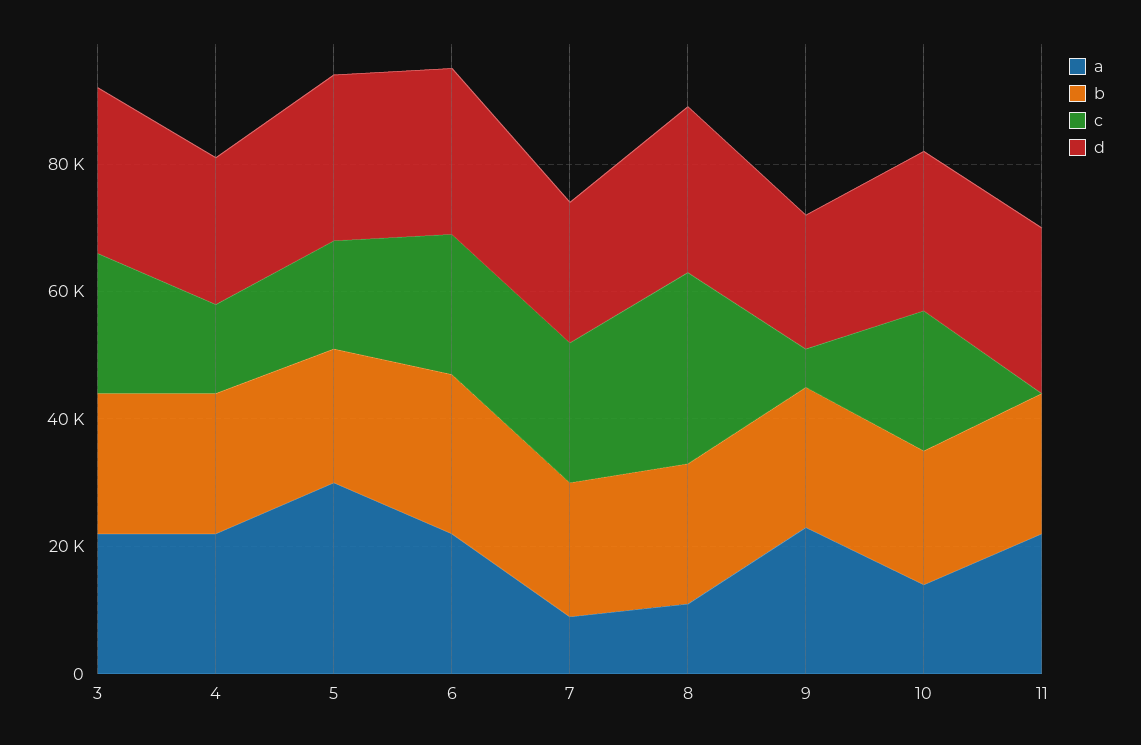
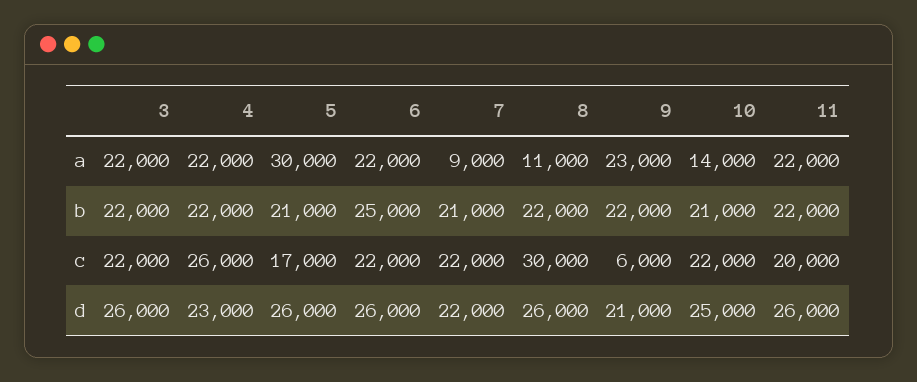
  {
    "a": {
      "3": 22000,
      "4": 22000,
      "5": 30000,
      "6": 22000,
      "7": 9000,
      "8": 11000,
      "9": 23000,
      "10": 14000,
      "11": 22000
    },
    "b": {
      "3": 22000,
      "4": 22000,
      "5": 21000,
      "6": 25000,
      "7": 21000,
      "8": 22000,
      "9": 22000,
      "10": 21000,
      "11": 22000
    },
    "c": {
      "3": 22000,
-     "4": 15000,
+     "4": 26000,
      "5": 17000,
      "6": 22000,
      "7": 22000,
      "8": 30000,
      "9": 6000,
      "10": 22000,
-     "11": 0
+     "11": 20000
    },
    "d": {
      "3": 26000,
      "4": 23000,
      "5": 26000,
      "6": 26000,
      "7": 22000,
      "8": 26000,
      "9": 21000,
      "10": 25000,
      "11": 26000
    }
  }

